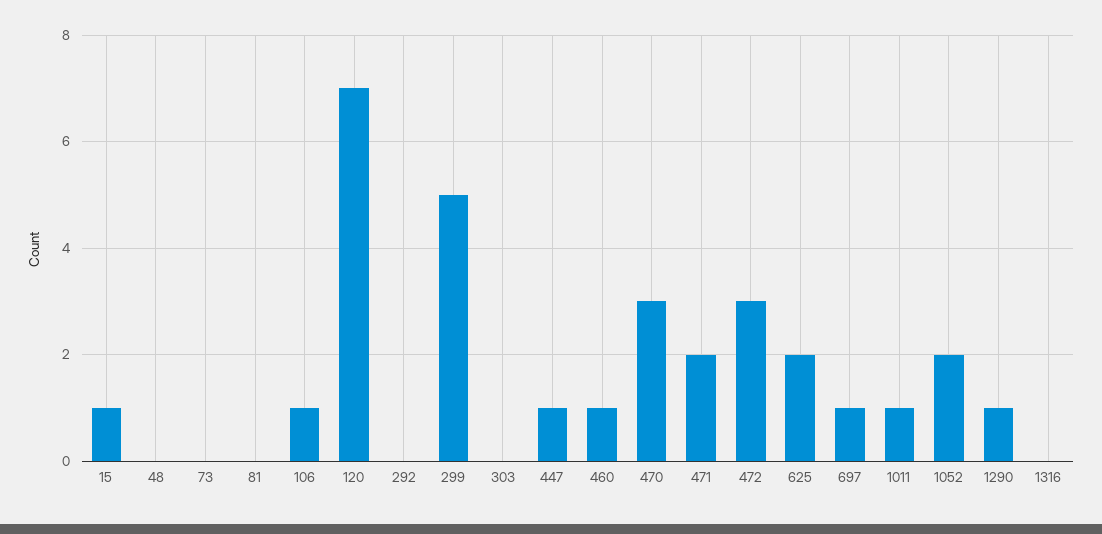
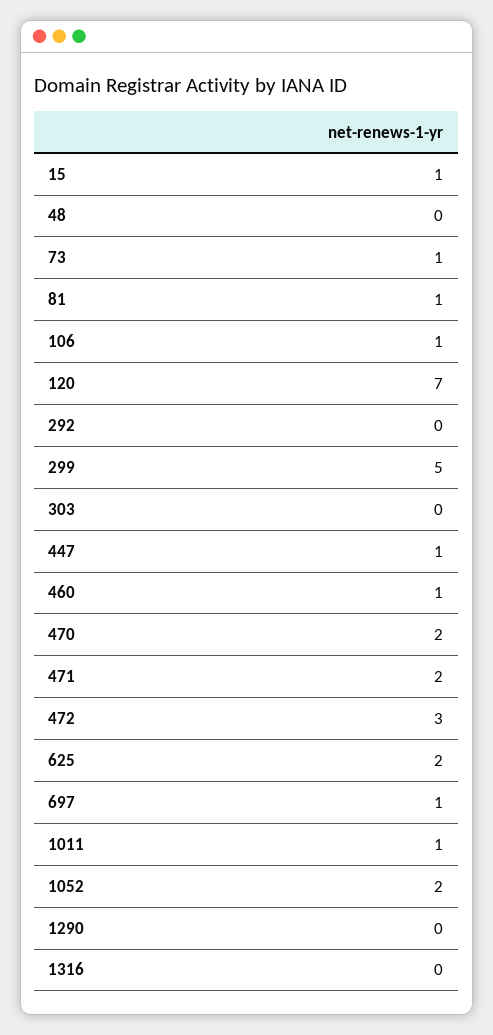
  {
    "15": 1,
    "48": 0,
-   "73": 0,
+   "73": 1,
-   "81": 0,
+   "81": 1,
    "106": 1,
    "120": 7,
    "292": 0,
    "299": 5,
    "303": 0,
    "447": 1,
    "460": 1,
-   "470": 3,
+   "470": 2,
    "471": 2,
    "472": 3,
    "625": 2,
    "697": 1,
    "1011": 1,
    "1052": 2,
-   "1290": 1,
+   "1290": 0,
    "1316": 0
  }

